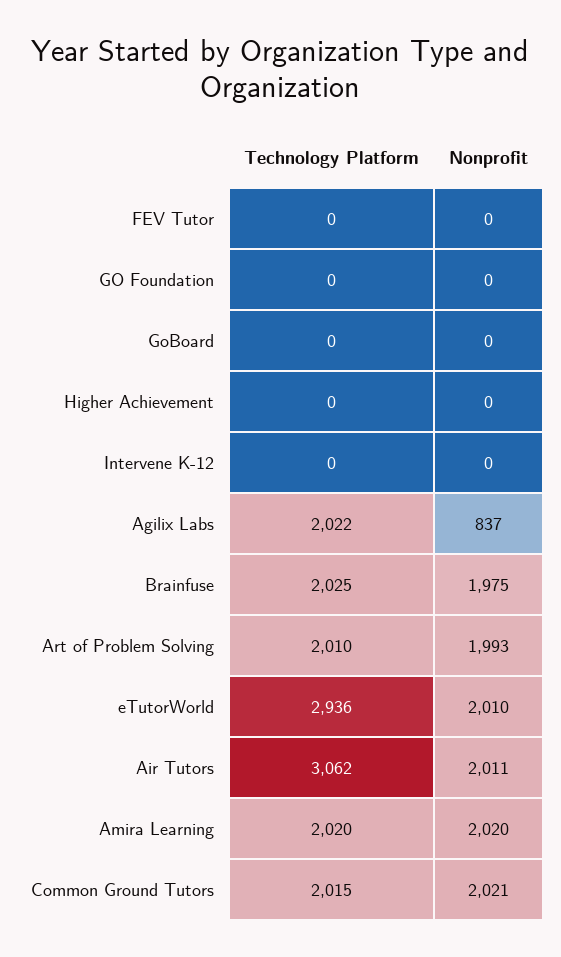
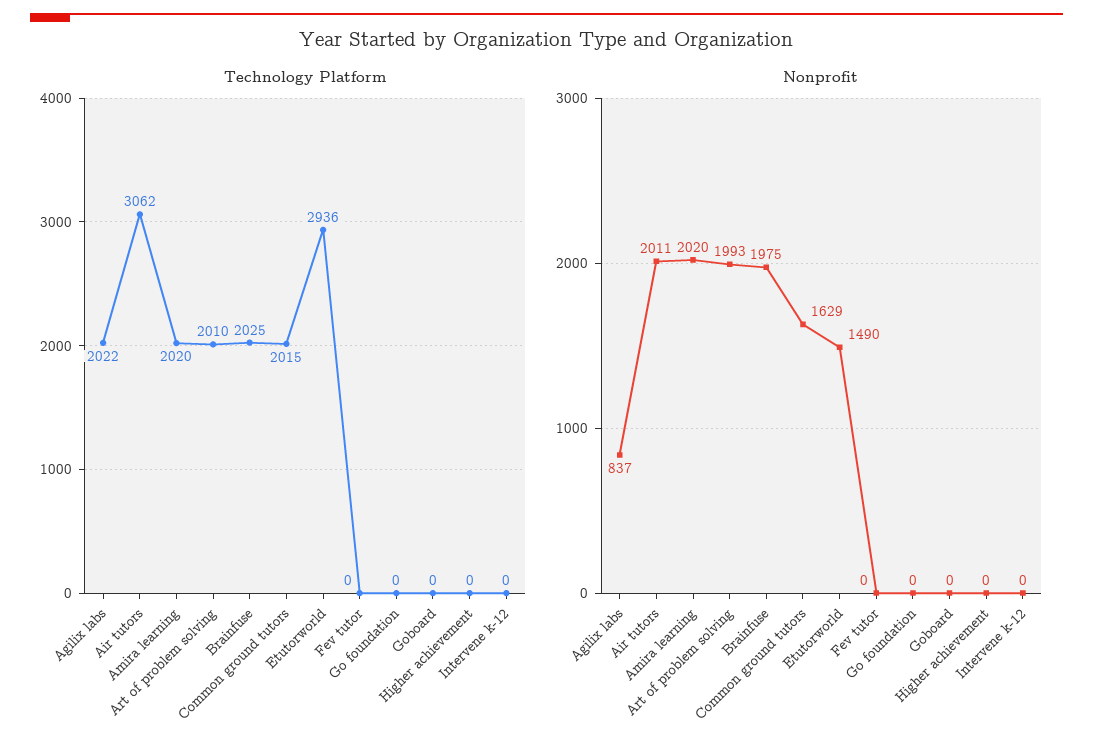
  {
    "Technology Platform": {
      "FEV Tutor": 0,
      "GO Foundation": 0,
      "GoBoard": 0,
      "Higher Achievement": 0,
      "Intervene K-12": 0,
      "Agilix Labs": 2022,
      "Brainfuse": 2025,
      "Art of Problem Solving": 2010,
      "eTutorWorld": 2936,
      "Air Tutors": 3062,
      "Amira Learning": 2020,
      "Common Ground Tutors": 2015
    },
    "Nonprofit": {
      "FEV Tutor": 0,
      "GO Foundation": 0,
      "GoBoard": 0,
      "Higher Achievement": 0,
      "Intervene K-12": 0,
      "Agilix Labs": 837,
      "Brainfuse": 1975,
      "Art of Problem Solving": 1993,
-     "eTutorWorld": 2010,
+     "eTutorWorld": 1490,
      "Air Tutors": 2011,
      "Amira Learning": 2020,
-     "Common Ground Tutors": 2021
+     "Common Ground Tutors": 1629
    }
  }

